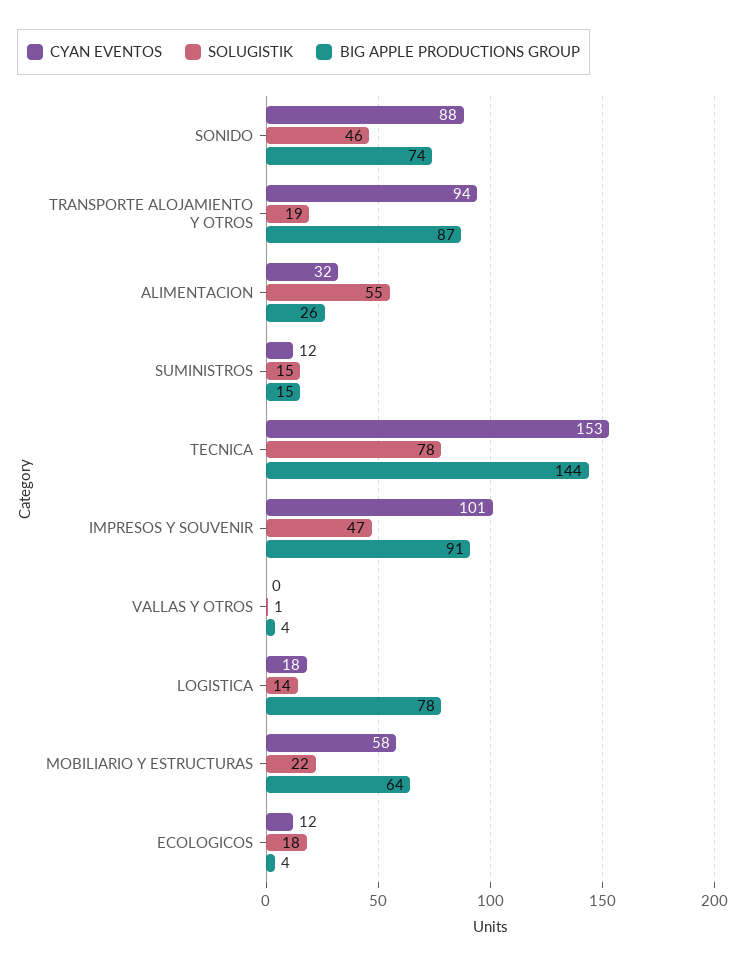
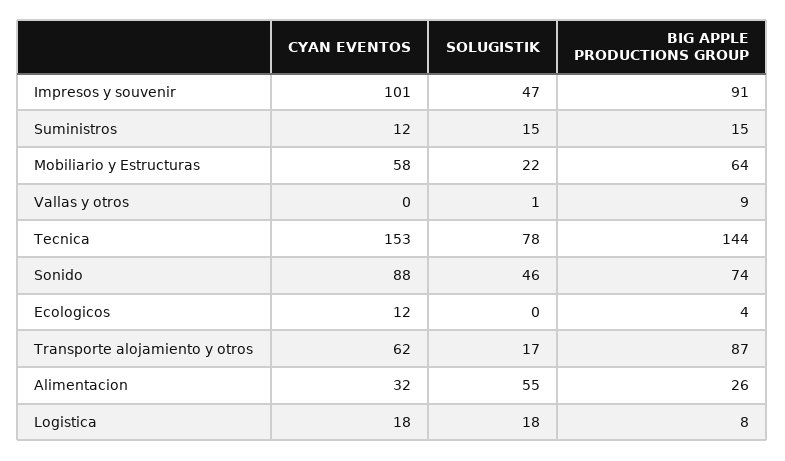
  {
    "CYAN EVENTOS": {
      "SONIDO": 88,
-     "TRANSPORTE ALOJAMIENTO Y OTROS": 94,
+     "TRANSPORTE ALOJAMIENTO Y OTROS": 62,
      "ALIMENTACION": 32,
      "SUMINISTROS": 12,
      "TECNICA": 153,
      "IMPRESOS Y SOUVENIR": 101,
      "VALLAS Y OTROS": 0,
      "LOGISTICA": 18,
      "MOBILIARIO Y ESTRUCTURAS": 58,
      "ECOLOGICOS": 12
    },
    "SOLUGISTIK": {
      "SONIDO": 46,
-     "TRANSPORTE ALOJAMIENTO Y OTROS": 19,
+     "TRANSPORTE ALOJAMIENTO Y OTROS": 17,
      "ALIMENTACION": 55,
      "SUMINISTROS": 15,
      "TECNICA": 78,
      "IMPRESOS Y SOUVENIR": 47,
      "VALLAS Y OTROS": 1,
-     "LOGISTICA": 14,
+     "LOGISTICA": 18,
      "MOBILIARIO Y ESTRUCTURAS": 22,
-     "ECOLOGICOS": 18
+     "ECOLOGICOS": 0
    },
    "BIG APPLE PRODUCTIONS GROUP": {
      "SONIDO": 74,
      "TRANSPORTE ALOJAMIENTO Y OTROS": 87,
      "ALIMENTACION": 26,
      "SUMINISTROS": 15,
      "TECNICA": 144,
      "IMPRESOS Y SOUVENIR": 91,
-     "VALLAS Y OTROS": 4,
+     "VALLAS Y OTROS": 9,
-     "LOGISTICA": 78,
+     "LOGISTICA": 8,
      "MOBILIARIO Y ESTRUCTURAS": 64,
      "ECOLOGICOS": 4
    }
  }

